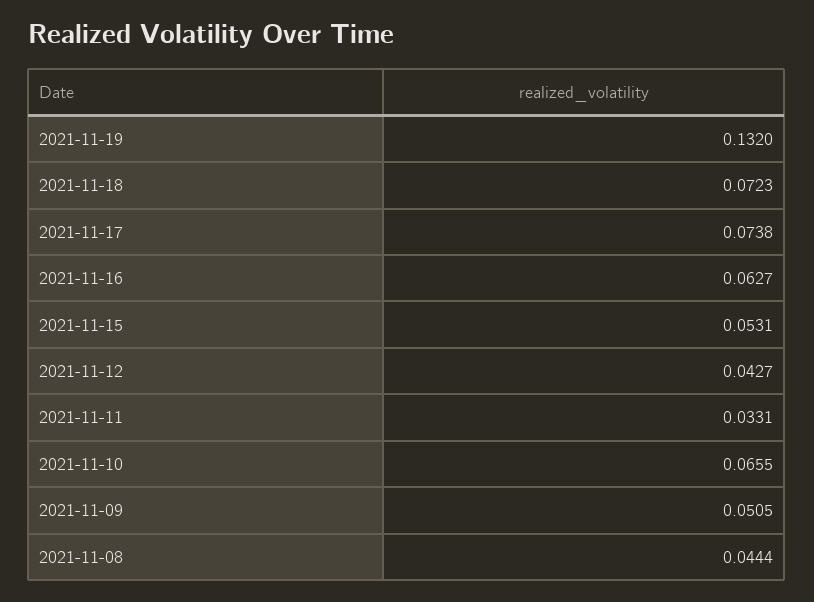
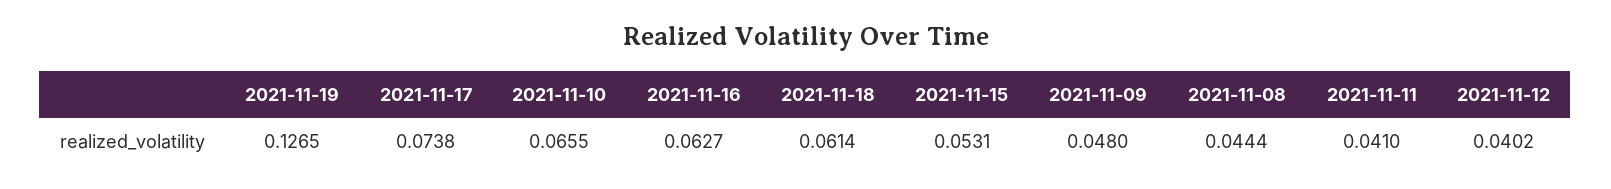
  {
-   "2021-11-19": 0.132,
+   "2021-11-19": 0.1265,
-   "2021-11-18": 0.0723,
+   "2021-11-18": 0.0614,
    "2021-11-17": 0.0738,
    "2021-11-16": 0.0627,
    "2021-11-15": 0.0531,
-   "2021-11-12": 0.0427,
+   "2021-11-12": 0.0402,
-   "2021-11-11": 0.0331,
+   "2021-11-11": 0.041,
    "2021-11-10": 0.0655,
-   "2021-11-09": 0.0505,
+   "2021-11-09": 0.048,
    "2021-11-08": 0.0444
  }

